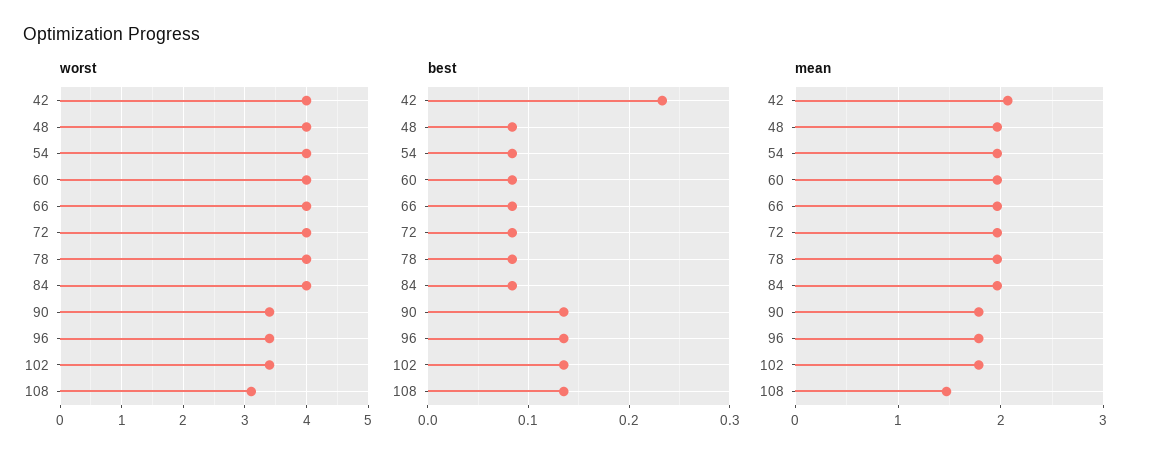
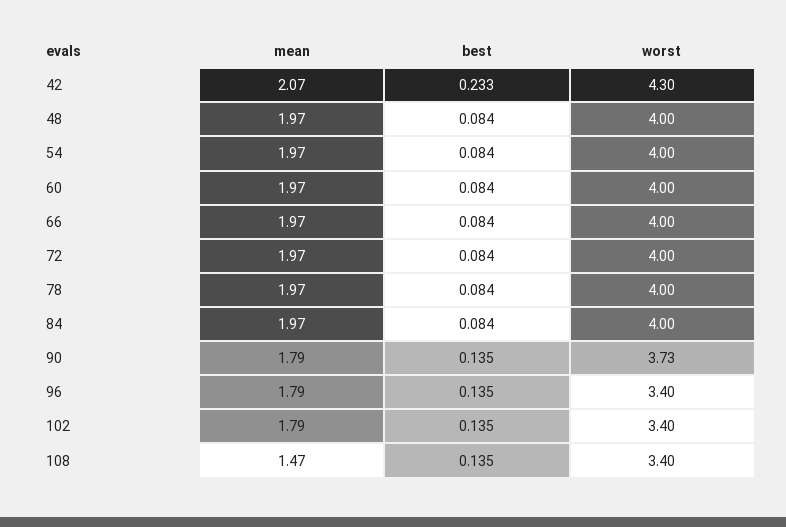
  {
    "worst": {
-     "42": 4,
+     "42": 4.3,
      "48": 4,
      "54": 4,
      "60": 4,
      "66": 4,
      "72": 4,
      "78": 4,
      "84": 4,
-     "90": 3.4,
+     "90": 3.73,
      "96": 3.4,
      "102": 3.4,
-     "108": 3.1
+     "108": 3.4
    },
    "best": {
      "42": 0.233,
      "48": 0.084,
      "54": 0.084,
      "60": 0.084,
      "66": 0.084,
      "72": 0.084,
      "78": 0.084,
      "84": 0.084,
      "90": 0.135,
      "96": 0.135,
      "102": 0.135,
      "108": 0.135
    },
    "mean": {
      "42": 2.07,
      "48": 1.97,
      "54": 1.97,
      "60": 1.97,
      "66": 1.97,
      "72": 1.97,
      "78": 1.97,
      "84": 1.97,
      "90": 1.79,
      "96": 1.79,
      "102": 1.79,
      "108": 1.47
    }
  }

